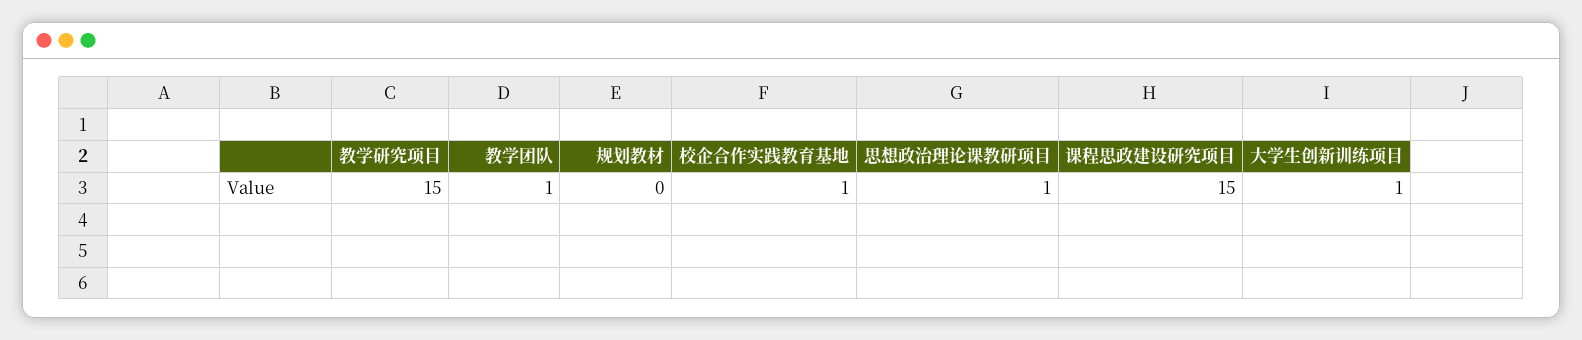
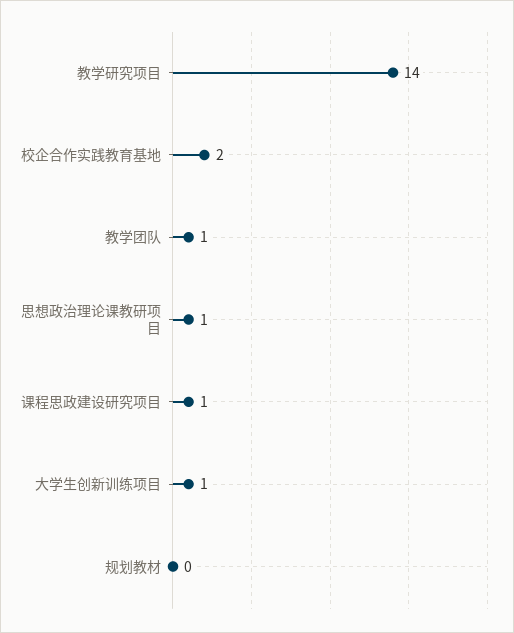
  {
-   "教学研究项目": 15,
+   "教学研究项目": 14,
    "教学团队": 1,
    "规划教材": 0,
-   "校企合作实践教育基地": 1,
+   "校企合作实践教育基地": 2,
    "思想政治理论课教研项目": 1,
-   "课程思政建设研究项目": 15,
+   "课程思政建设研究项目": 1,
    "大学生创新训练项目": 1
  }

